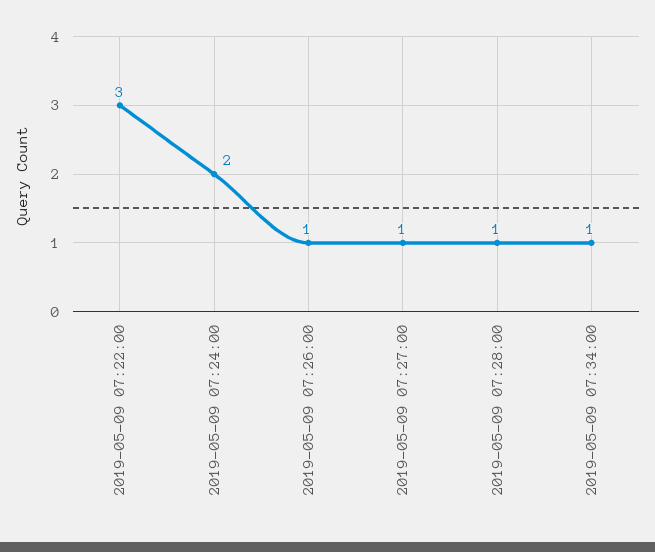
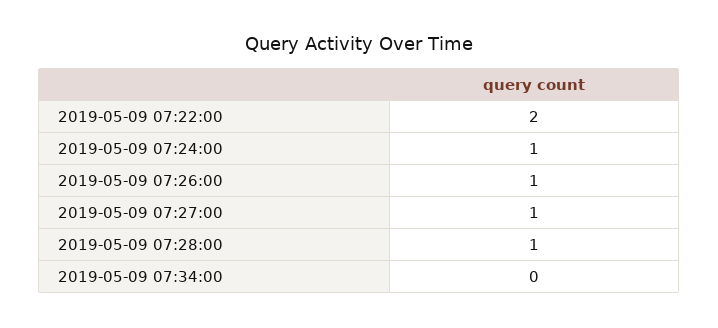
  {
-   "2019-05-09 07:22:00": 3,
+   "2019-05-09 07:22:00": 2,
-   "2019-05-09 07:24:00": 2,
+   "2019-05-09 07:24:00": 1,
    "2019-05-09 07:26:00": 1,
    "2019-05-09 07:27:00": 1,
    "2019-05-09 07:28:00": 1,
-   "2019-05-09 07:34:00": 1
+   "2019-05-09 07:34:00": 0
  }

